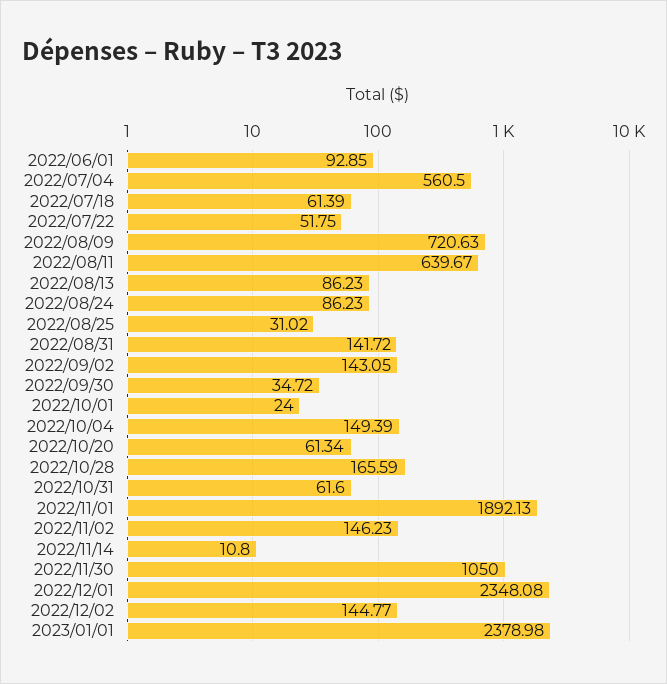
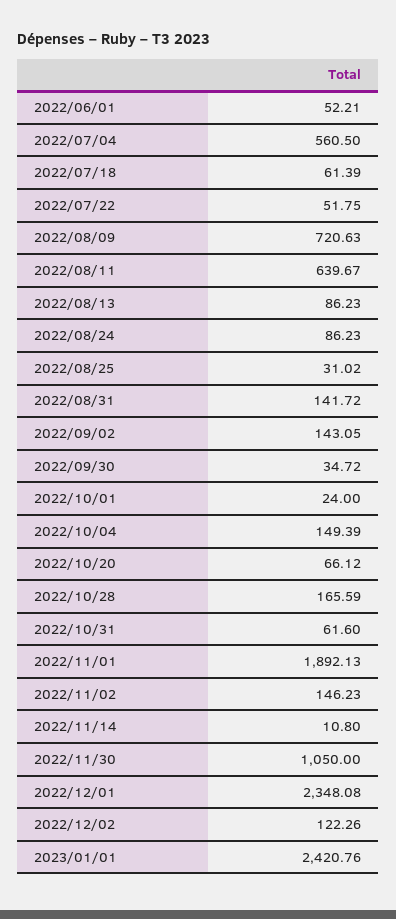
  {
-   "2022/06/01": 92.85,
+   "2022/06/01": 52.21,
    "2022/07/04": 560.5,
    "2022/07/18": 61.39,
    "2022/07/22": 51.75,
    "2022/08/09": 720.63,
    "2022/08/11": 639.67,
    "2022/08/13": 86.23,
    "2022/08/24": 86.23,
    "2022/08/25": 31.02,
    "2022/08/31": 141.72,
    "2022/09/02": 143.05,
    "2022/09/30": 34.72,
    "2022/10/01": 24,
    "2022/10/04": 149.39,
-   "2022/10/20": 61.34,
+   "2022/10/20": 66.12,
    "2022/10/28": 165.59,
    "2022/10/31": 61.6,
    "2022/11/01": 1892.13,
    "2022/11/02": 146.23,
    "2022/11/14": 10.8,
    "2022/11/30": 1050,
    "2022/12/01": 2348.08,
-   "2022/12/02": 144.77,
+   "2022/12/02": 122.26,
-   "2023/01/01": 2378.98
+   "2023/01/01": 2420.76
  }

